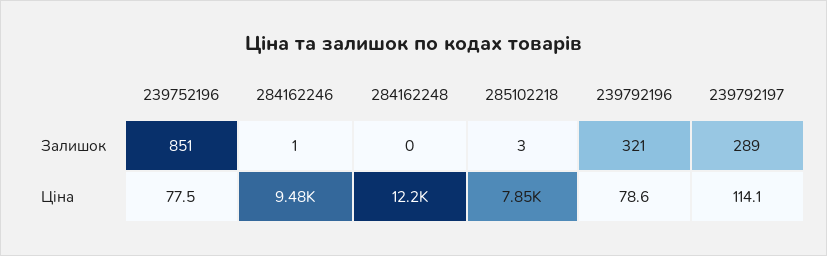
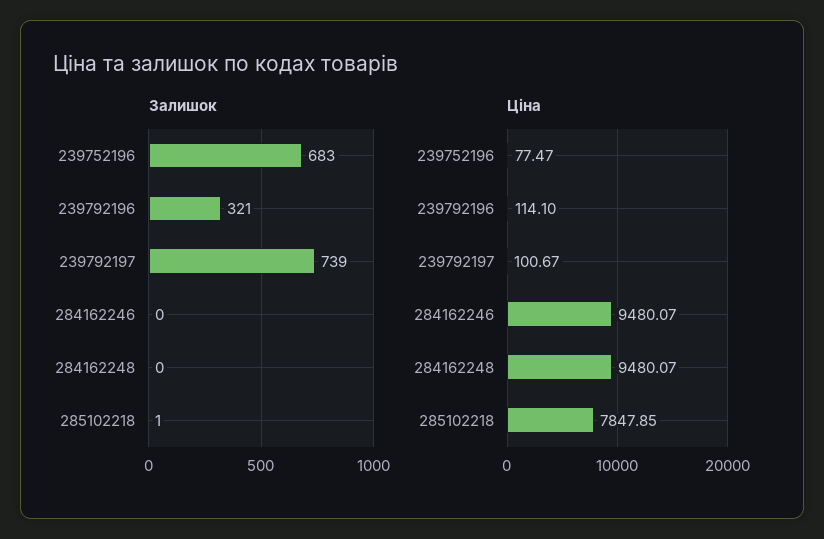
  {
    "Залишок": {
-     "239752196": 851,
+     "239752196": 683,
-     "284162246": 1,
+     "284162246": 0,
      "284162248": 0,
-     "285102218": 3,
+     "285102218": 1,
      "239792196": 321,
-     "239792197": 289
+     "239792197": 739
    },
    "Ціна": {
      "239752196": 77.47,
      "284162246": 9480.07,
-     "284162248": 12200,
+     "284162248": 9480.07,
      "285102218": 7847.85,
-     "239792196": 78.6,
+     "239792196": 114.1,
-     "239792197": 114.1
+     "239792197": 100.67
    }
  }

